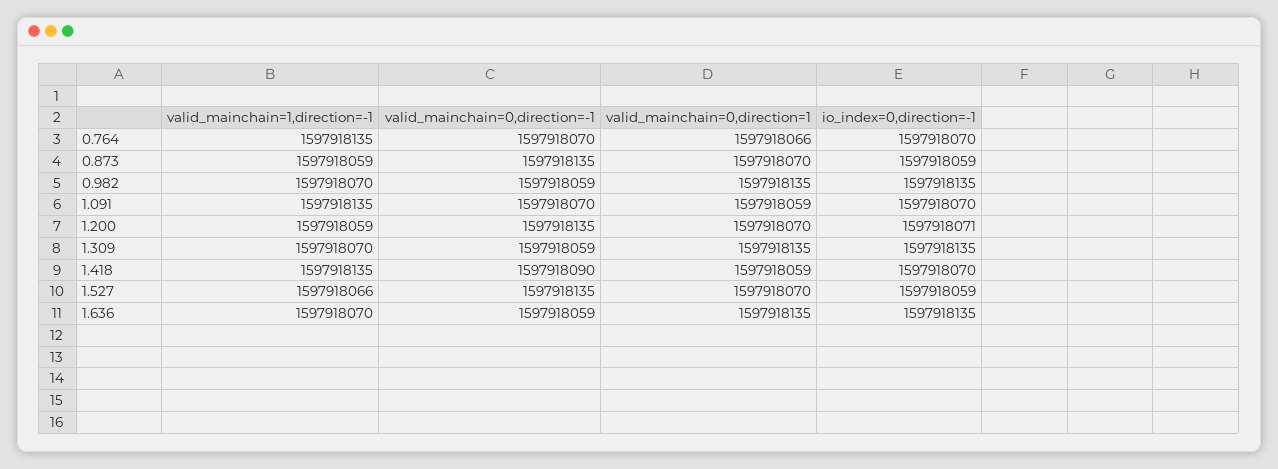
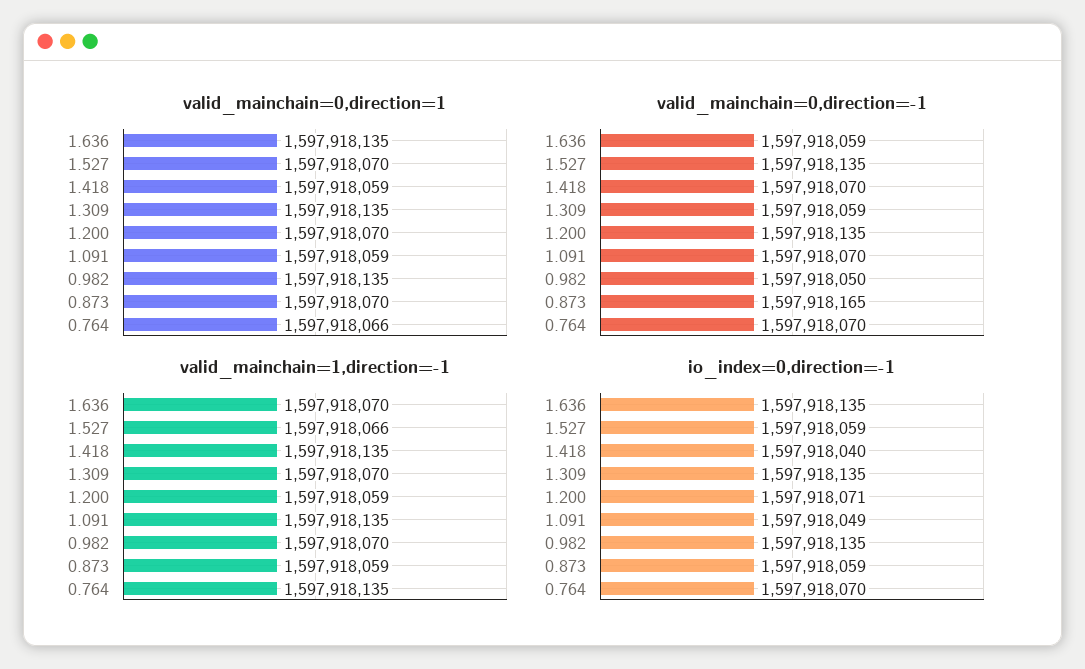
  {
    "valid_mainchain=1,direction=-1": {
      "0.764": 1597918135,
      "0.873": 1597918059,
      "0.982": 1597918070,
      "1.091": 1597918135,
      "1.200": 1597918059,
      "1.309": 1597918070,
      "1.418": 1597918135,
      "1.527": 1597918066,
      "1.636": 1597918070
    },
    "valid_mainchain=0,direction=-1": {
      "0.764": 1597918070,
-     "0.873": 1597918135,
+     "0.873": 1597918165,
-     "0.982": 1597918059,
+     "0.982": 1597918050,
      "1.091": 1597918070,
      "1.200": 1597918135,
      "1.309": 1597918059,
-     "1.418": 1597918090,
+     "1.418": 1597918070,
      "1.527": 1597918135,
      "1.636": 1597918059
    },
    "valid_mainchain=0,direction=1": {
      "0.764": 1597918066,
      "0.873": 1597918070,
      "0.982": 1597918135,
      "1.091": 1597918059,
      "1.200": 1597918070,
      "1.309": 1597918135,
      "1.418": 1597918059,
      "1.527": 1597918070,
      "1.636": 1597918135
    },
    "io_index=0,direction=-1": {
      "0.764": 1597918070,
      "0.873": 1597918059,
      "0.982": 1597918135,
-     "1.091": 1597918070,
+     "1.091": 1597918049,
      "1.200": 1597918071,
      "1.309": 1597918135,
-     "1.418": 1597918070,
+     "1.418": 1597918040,
      "1.527": 1597918059,
      "1.636": 1597918135
    }
  }

